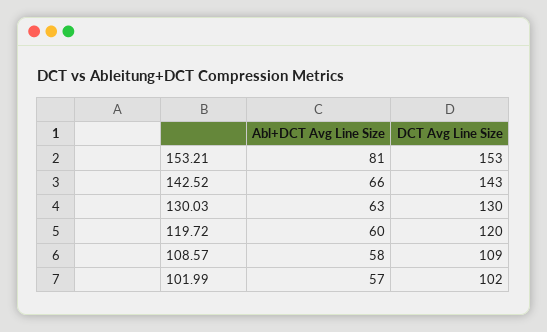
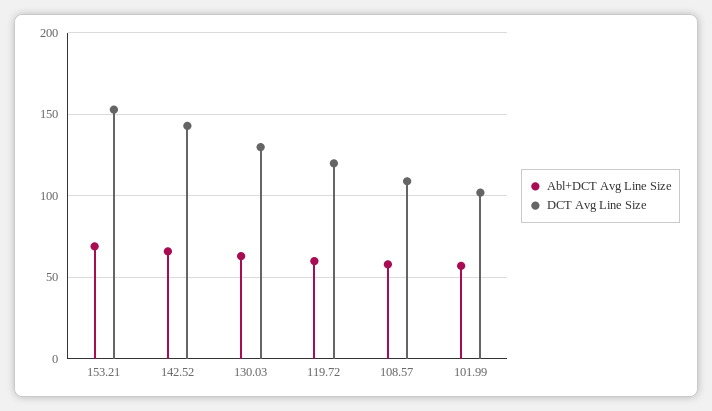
  {
    "Abl+DCT Avg Line Size": {
-     "153.21": 81,
+     "153.21": 70,
      "142.52": 66,
      "130.03": 63,
      "119.72": 60,
      "108.57": 58,
      "101.99": 57
    },
    "DCT Avg Line Size": {
      "153.21": 153,
      "142.52": 143,
      "130.03": 130,
      "119.72": 120,
      "108.57": 109,
      "101.99": 102
    }
  }

